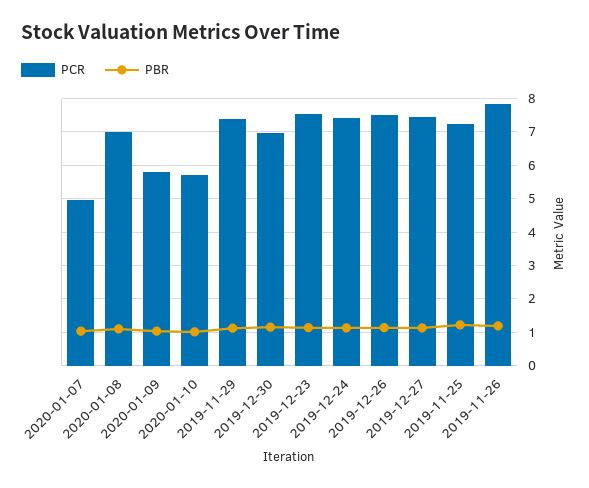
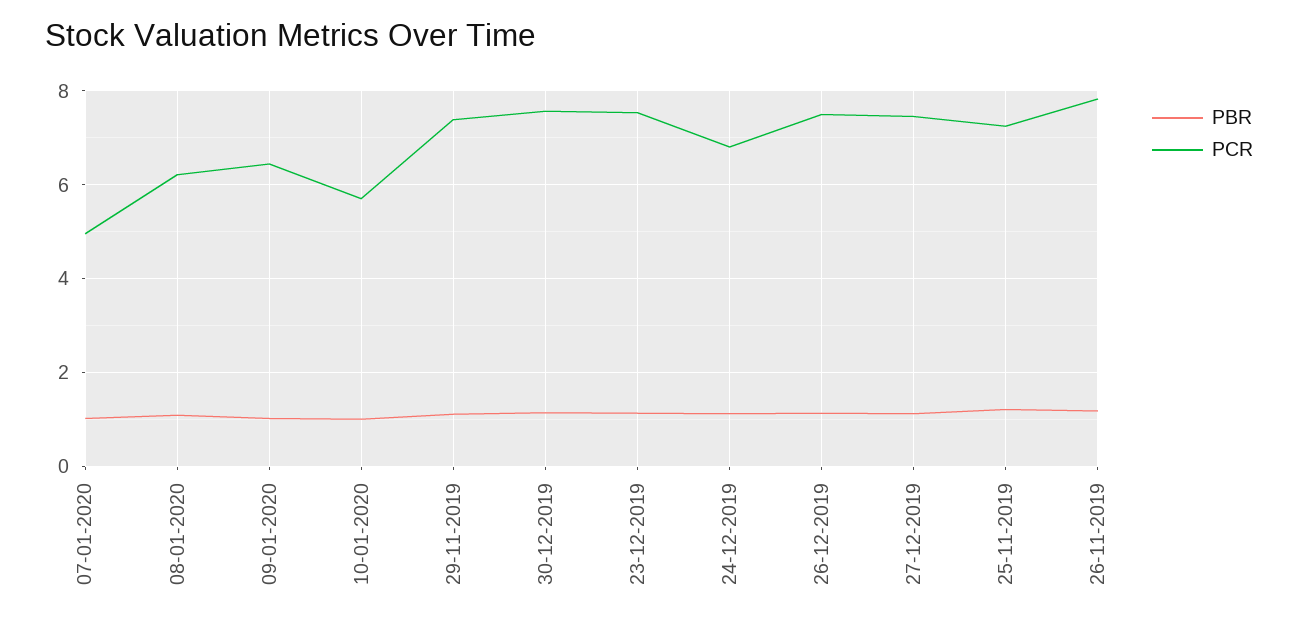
  {
    "PCR": {
      "2020-01-07": 5,
-     "2020-01-08": 7,
+     "2020-01-08": 6.2,
-     "2020-01-09": 5.8,
+     "2020-01-09": 6.4,
      "2020-01-10": 5.8,
      "2019-11-29": 7.4,
-     "2019-12-30": 7,
+     "2019-12-30": 7.6,
      "2019-12-23": 7.6,
-     "2019-12-24": 7.4,
+     "2019-12-24": 6.8,
      "2019-12-26": 7.6,
      "2019-12-27": 7.4,
      "2019-11-25": 7.2,
      "2019-11-26": 7.8
    },
    "PBR": {
      "2020-01-07": 1,
      "2020-01-08": 1.2,
      "2020-01-09": 1,
      "2020-01-10": 1,
      "2019-11-29": 1.2,
      "2019-12-30": 1.2,
      "2019-12-23": 1.2,
      "2019-12-24": 1.2,
      "2019-12-26": 1.2,
      "2019-12-27": 1.2,
      "2019-11-25": 1.2,
      "2019-11-26": 1.2
    }
  }

